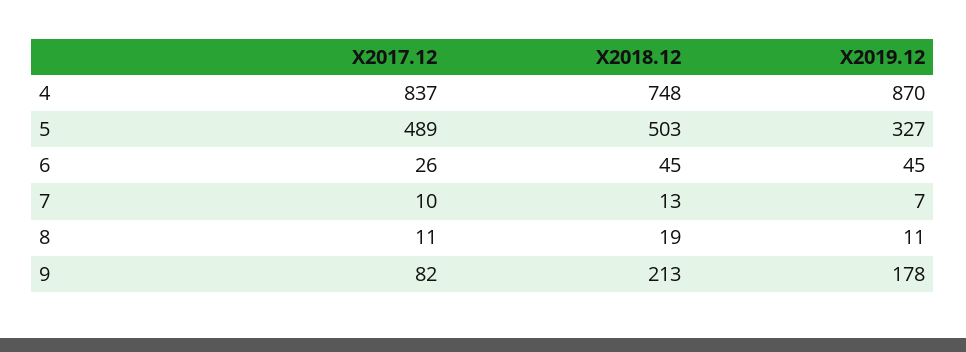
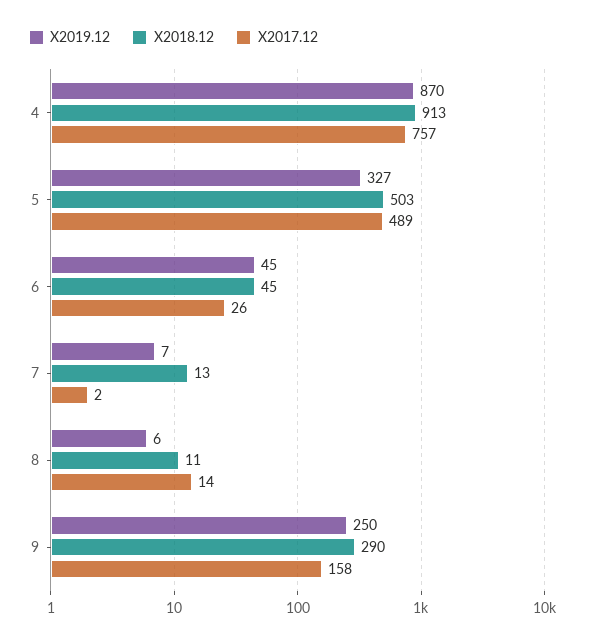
  {
    "X2017.12": {
-     "4": 837,
+     "4": 757,
      "5": 489,
      "6": 26,
-     "7": 10,
+     "7": 2,
-     "8": 11,
+     "8": 14,
-     "9": 82
+     "9": 158
    },
    "X2018.12": {
-     "4": 748,
+     "4": 913,
      "5": 503,
      "6": 45,
      "7": 13,
-     "8": 19,
+     "8": 11,
-     "9": 213
+     "9": 290
    },
    "X2019.12": {
      "4": 870,
      "5": 327,
      "6": 45,
      "7": 7,
-     "8": 11,
+     "8": 6,
-     "9": 178
+     "9": 250
    }
  }

